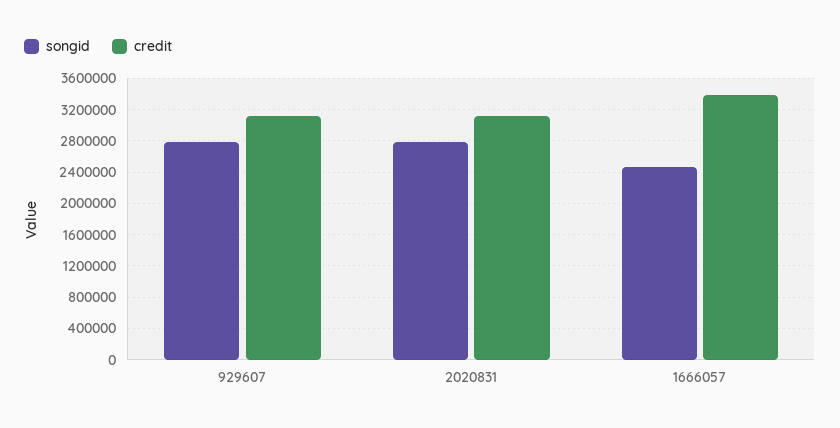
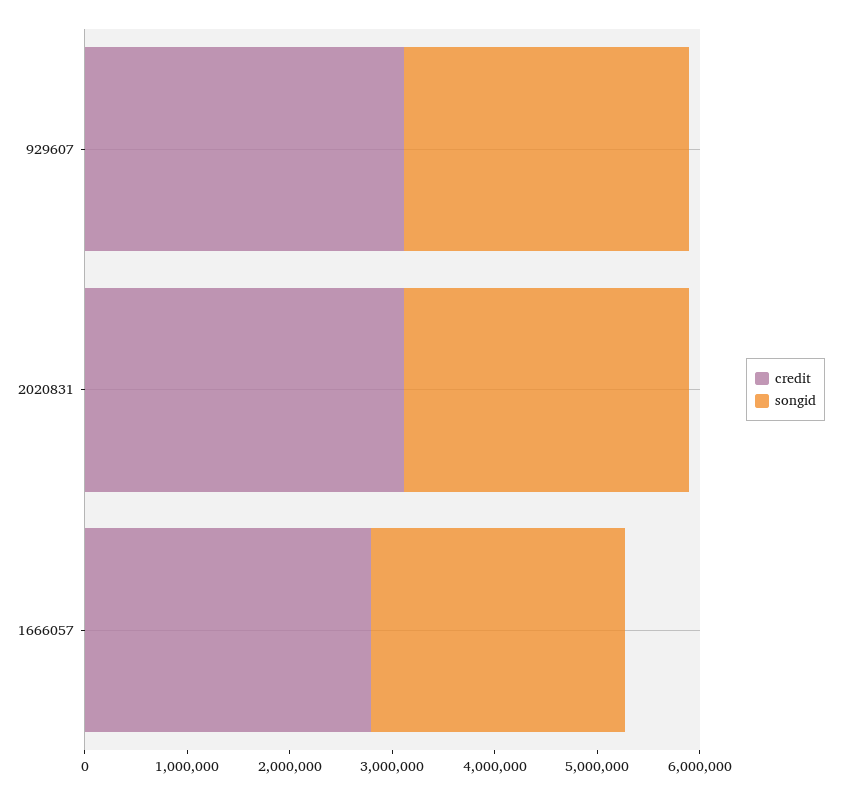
  {
    "songid": {
      "929607": 2800000,
      "2020831": 2800000,
      "1666057": 2500000
    },
    "credit": {
      "929607": 3100000,
      "2020831": 3100000,
-     "1666057": 3400000
+     "1666057": 2800000
    }
  }

